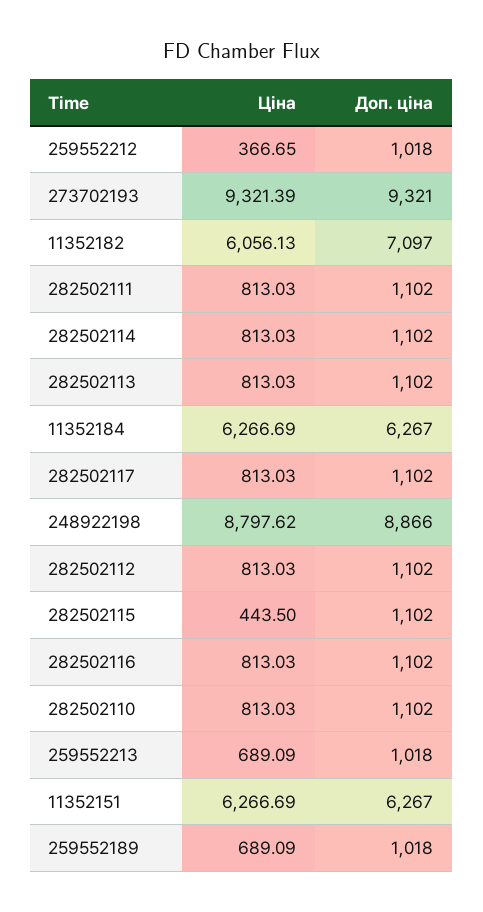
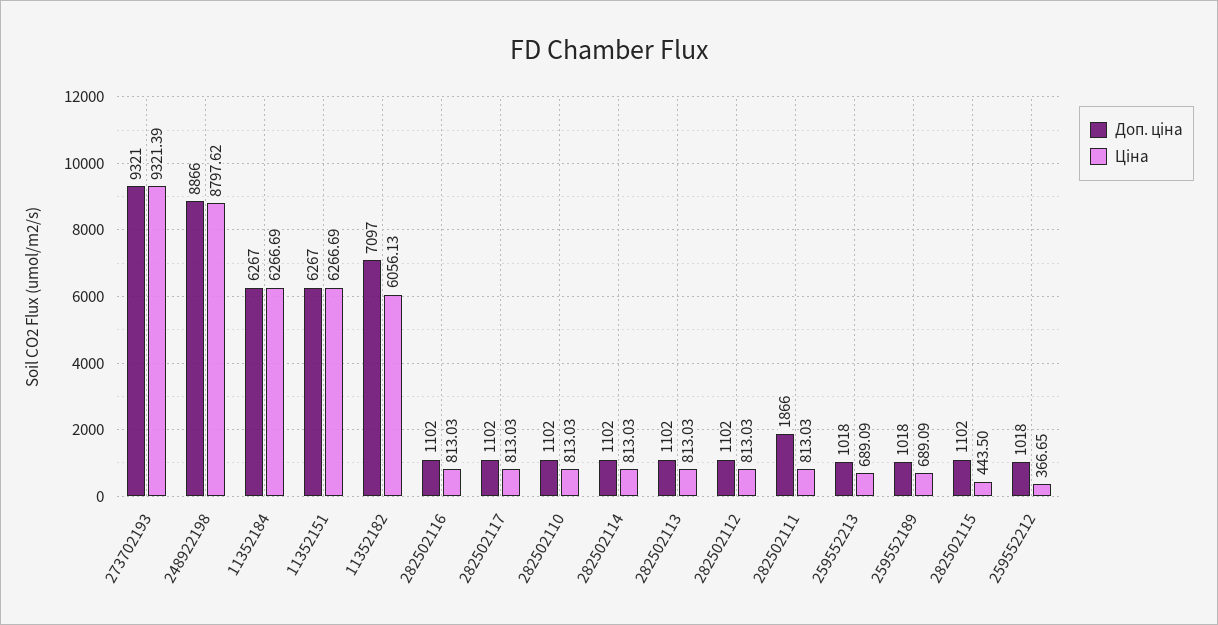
  {
    "Ціна": {
      "259552212": 366.65,
      "273702193": 9321.39,
      "11352182": 6056.13,
      "282502111": 813.03,
      "282502114": 813.03,
      "282502113": 813.03,
      "11352184": 6266.69,
      "282502117": 813.03,
      "248922198": 8797.62,
      "282502112": 813.03,
      "282502115": 443.5,
      "282502116": 813.03,
      "282502110": 813.03,
      "259552213": 689.09,
      "11352151": 6266.69,
      "259552189": 689.09
    },
    "Доп. ціна": {
      "259552212": 1018,
      "273702193": 9321,
      "11352182": 7097,
-     "282502111": 1102,
+     "282502111": 1866,
      "282502114": 1102,
      "282502113": 1102,
      "11352184": 6267,
      "282502117": 1102,
      "248922198": 8866,
      "282502112": 1102,
      "282502115": 1102,
      "282502116": 1102,
      "282502110": 1102,
      "259552213": 1018,
      "11352151": 6267,
      "259552189": 1018
    }
  }

